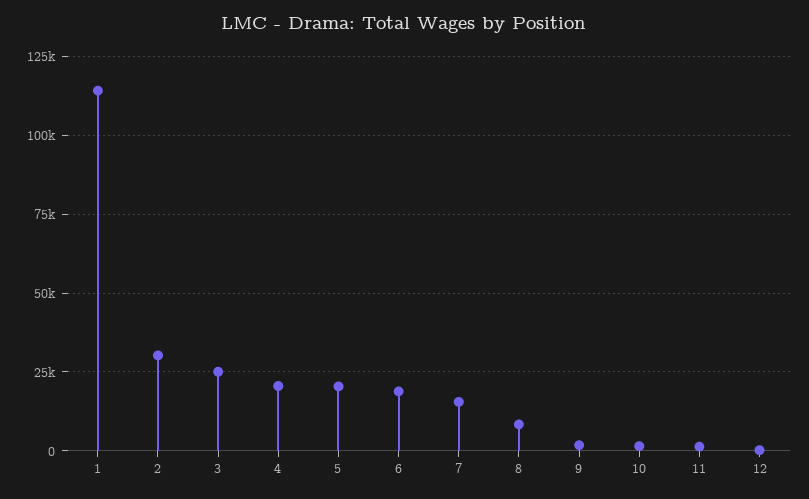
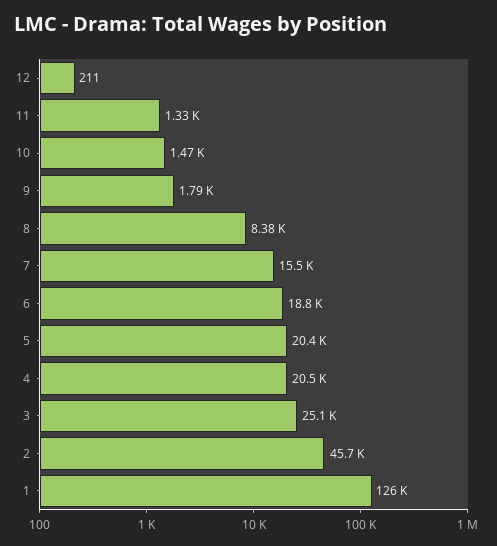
  {
-   "1": 115000,
+   "1": 126000,
-   "2": 30000,
+   "2": 45700,
    "3": 25100,
    "4": 20500,
    "5": 20400,
    "6": 18800,
    "7": 15500,
    "8": 8380,
    "9": 1790,
    "10": 1470,
    "11": 1330,
    "12": 211
  }

